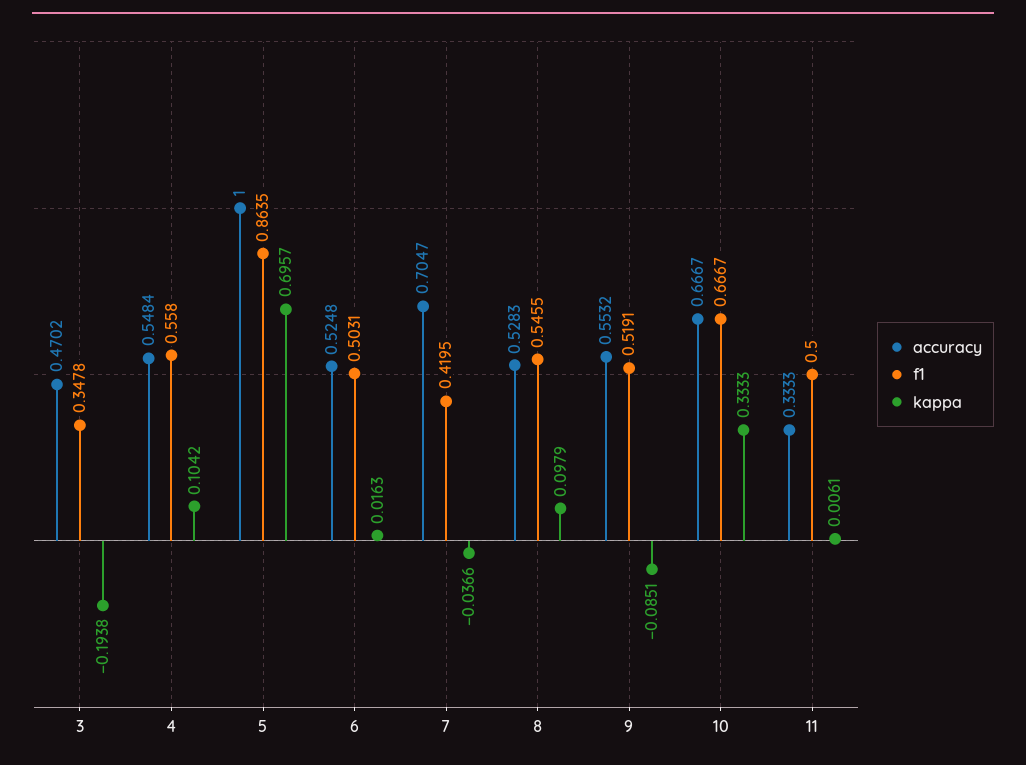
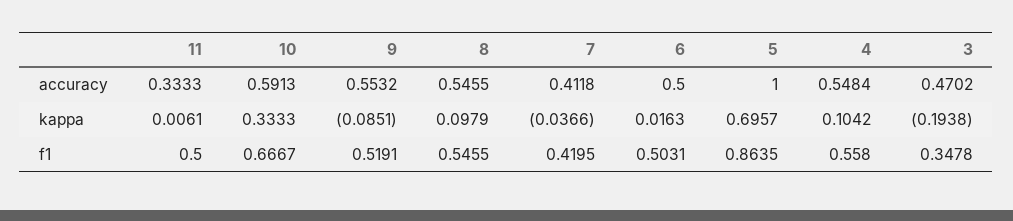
  {
    "accuracy": {
      "3": 0.4702,
      "4": 0.5484,
      "5": 1,
-     "6": 0.5248,
+     "6": 0.5,
-     "7": 0.7047,
+     "7": 0.4118,
-     "8": 0.5283,
+     "8": 0.5455,
      "9": 0.5532,
-     "10": 0.6667,
+     "10": 0.5913,
      "11": 0.3333
    },
    "f1": {
      "3": 0.3478,
      "4": 0.558,
      "5": 0.8635,
      "6": 0.5031,
      "7": 0.4195,
      "8": 0.5455,
      "9": 0.5191,
      "10": 0.6667,
      "11": 0.5
    },
    "kappa": {
      "3": -0.1938,
      "4": 0.1042,
      "5": 0.6957,
      "6": 0.0163,
      "7": -0.0366,
      "8": 0.0979,
      "9": -0.0851,
      "10": 0.3333,
      "11": 0.0061
    }
  }

